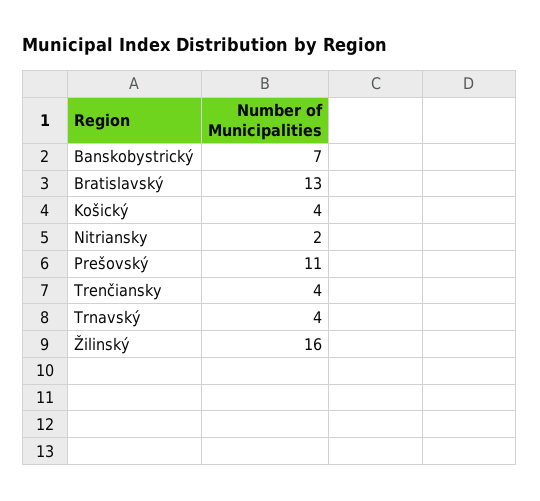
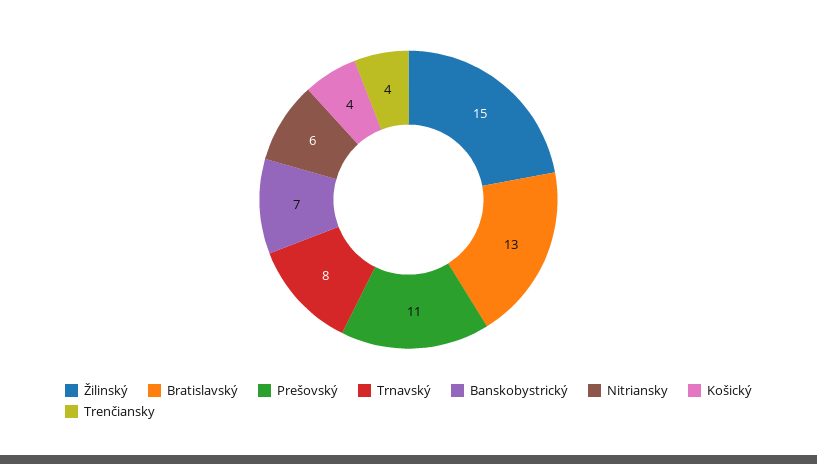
  {
    "Banskobystrický": 7,
    "Bratislavský": 13,
    "Košický": 4,
-   "Nitriansky": 2,
+   "Nitriansky": 6,
    "Prešovský": 11,
    "Trenčiansky": 4,
-   "Trnavský": 4,
+   "Trnavský": 8,
-   "Žilinský": 16
+   "Žilinský": 15
  }

